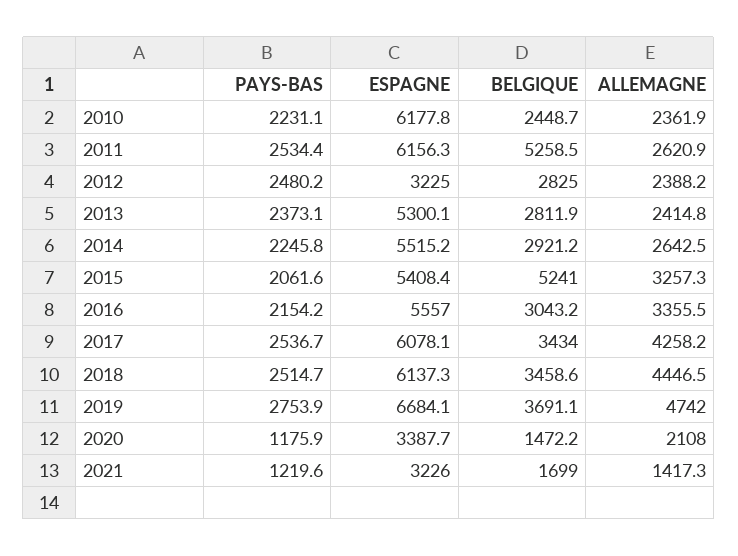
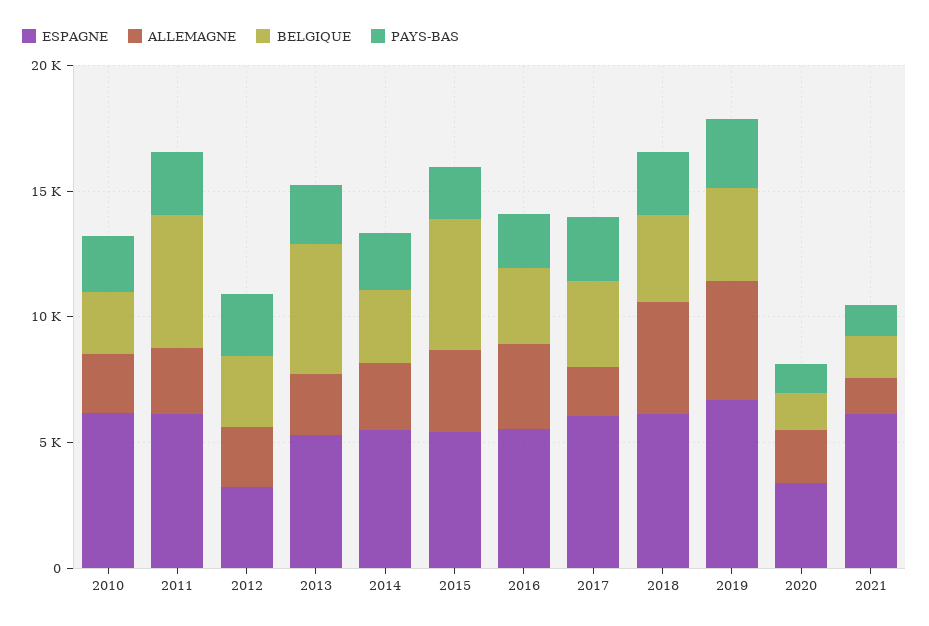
  {
    "PAYS-BAS": {
      "2010": 2231.1,
      "2011": 2534.4,
      "2012": 2480.2,
      "2013": 2373.1,
      "2014": 2245.8,
      "2015": 2061.6,
      "2016": 2154.2,
      "2017": 2536.7,
      "2018": 2514.7,
      "2019": 2753.9,
      "2020": 1175.9,
      "2021": 1219.6
    },
    "ESPAGNE": {
      "2010": 6177.8,
      "2011": 6156.3,
      "2012": 3225,
      "2013": 5300.1,
      "2014": 5515.2,
      "2015": 5408.4,
      "2016": 5557,
      "2017": 6078.1,
      "2018": 6137.3,
      "2019": 6684.1,
      "2020": 3387.7,
-     "2021": 3226
+     "2021": 6000
    },
    "BELGIQUE": {
      "2010": 2448.7,
      "2011": 5258.5,
      "2012": 2825,
-     "2013": 2811.9,
+     "2013": 5000,
      "2014": 2921.2,
      "2015": 5241,
      "2016": 3043.2,
      "2017": 3434,
      "2018": 3458.6,
      "2019": 3691.1,
      "2020": 1472.2,
      "2021": 1699
    },
    "ALLEMAGNE": {
      "2010": 2361.9,
      "2011": 2620.9,
      "2012": 2388.2,
      "2013": 2414.8,
      "2014": 2642.5,
      "2015": 3257.3,
      "2016": 3355.5,
-     "2017": 4258.2,
+     "2017": 2000,
      "2018": 4446.5,
      "2019": 4742,
      "2020": 2108,
      "2021": 1417.3
    }
  }

